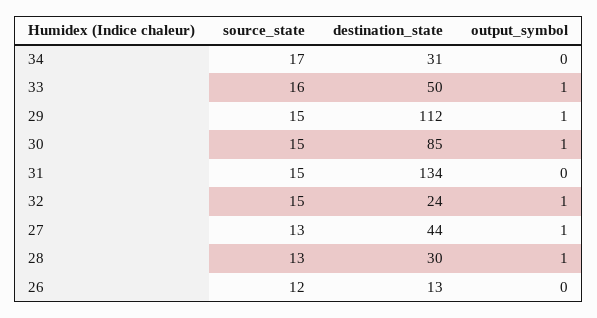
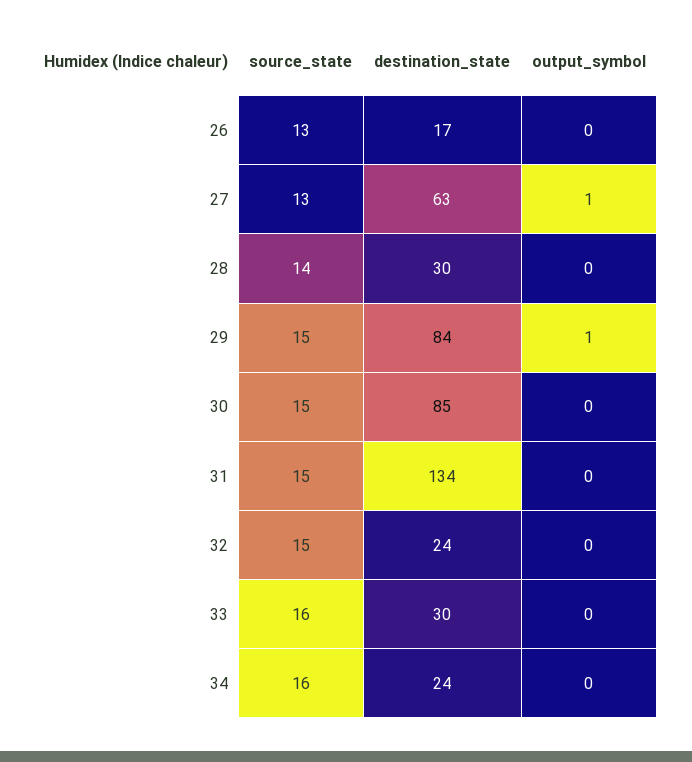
  {
    "source_state": {
-     "34": 17,
+     "34": 16,
      "33": 16,
      "29": 15,
      "30": 15,
      "31": 15,
      "32": 15,
      "27": 13,
-     "28": 13,
+     "28": 14,
-     "26": 12
+     "26": 13
    },
    "destination_state": {
-     "34": 31,
+     "34": 24,
-     "33": 50,
+     "33": 30,
-     "29": 112,
+     "29": 84,
      "30": 85,
      "31": 134,
      "32": 24,
-     "27": 44,
+     "27": 63,
      "28": 30,
-     "26": 13
+     "26": 17
    },
    "output_symbol": {
      "34": 0,
-     "33": 1,
+     "33": 0,
      "29": 1,
-     "30": 1,
+     "30": 0,
      "31": 0,
-     "32": 1,
+     "32": 0,
      "27": 1,
-     "28": 1,
+     "28": 0,
      "26": 0
    }
  }

